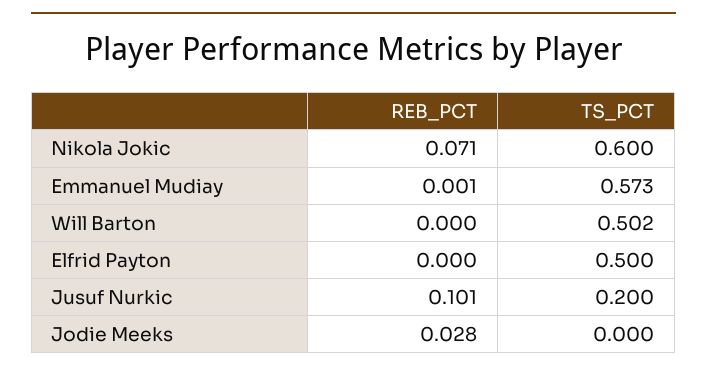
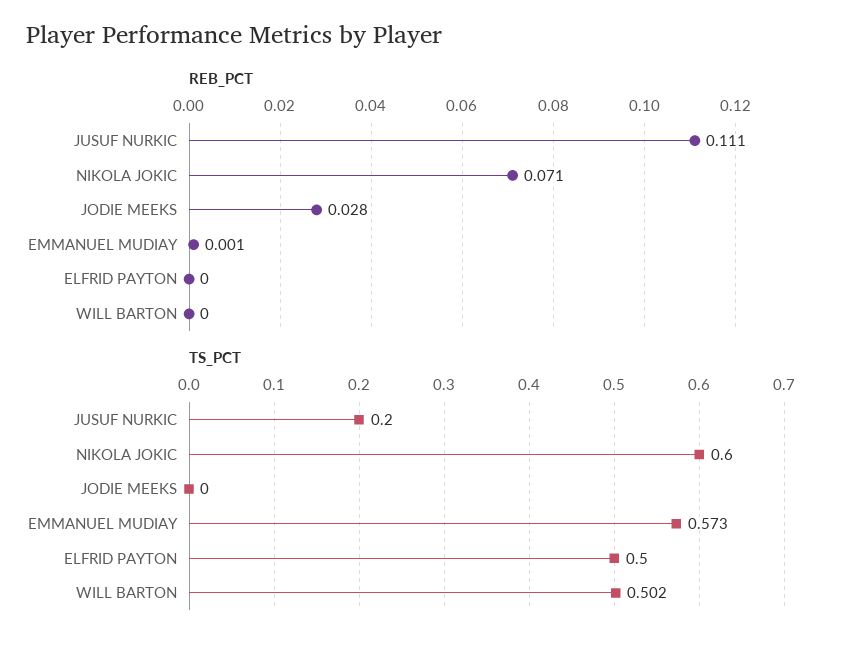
  {
    "REB_PCT": {
      "Nikola Jokic": 0.071,
      "Emmanuel Mudiay": 0.001,
      "Will Barton": 0,
      "Elfrid Payton": 0,
-     "Jusuf Nurkic": 0.101,
+     "Jusuf Nurkic": 0.111,
      "Jodie Meeks": 0.028
    },
    "TS_PCT": {
      "Nikola Jokic": 0.6,
      "Emmanuel Mudiay": 0.573,
      "Will Barton": 0.502,
      "Elfrid Payton": 0.5,
      "Jusuf Nurkic": 0.2,
      "Jodie Meeks": 0
    }
  }

